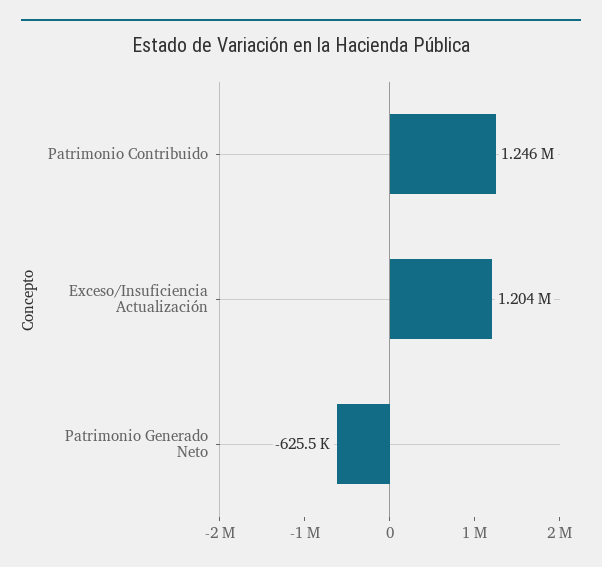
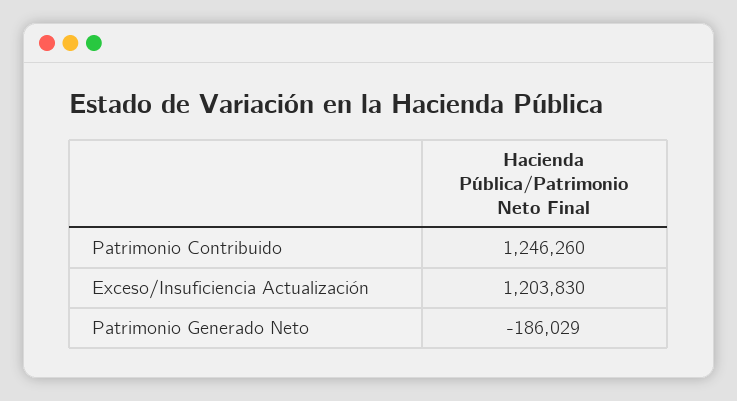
  {
    "Patrimonio Contribuido": 1246260,
    "Exceso/Insuficiencia Actualización": 1203830,
-   "Patrimonio Generado Neto": -625500
+   "Patrimonio Generado Neto": -186029
  }

